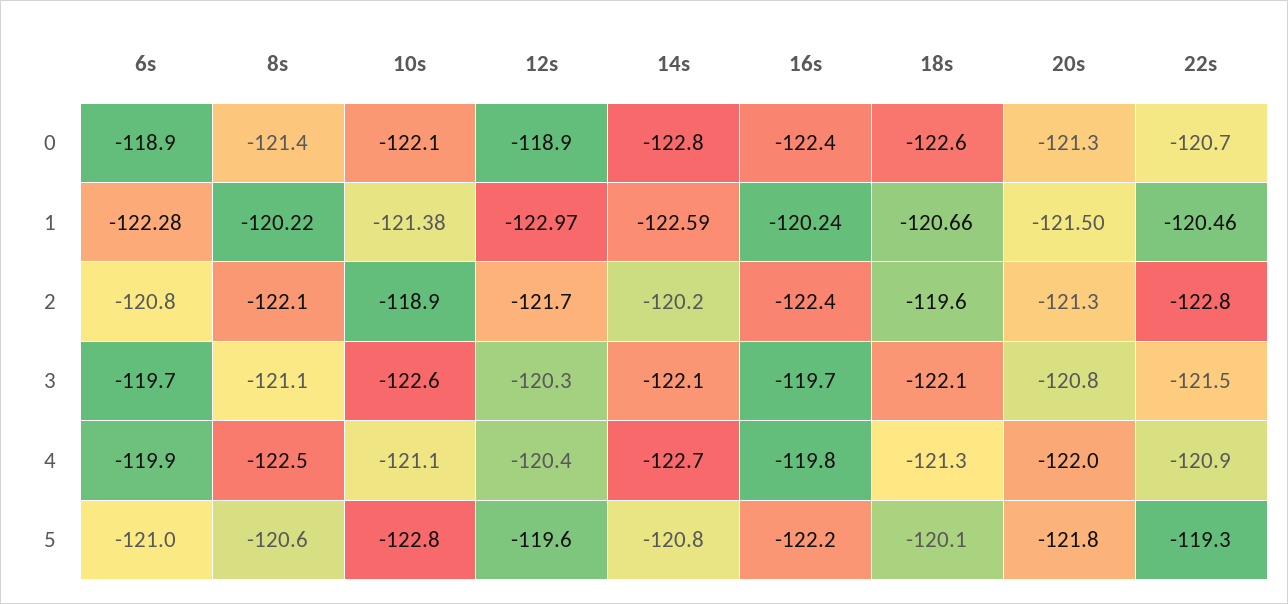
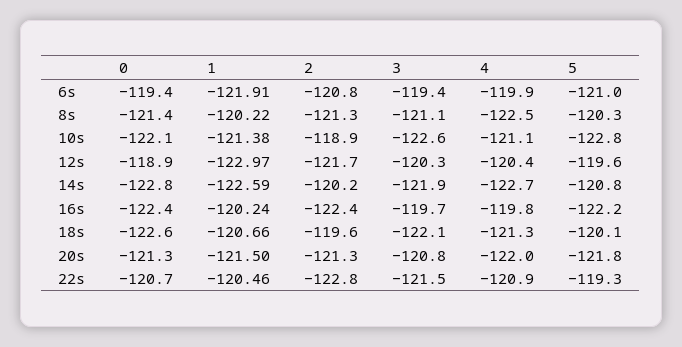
  {
    "6s": {
-     "0": -118.9,
+     "0": -119.4,
-     "1": -122.28,
+     "1": -121.91,
      "2": -120.8,
-     "3": -119.7,
+     "3": -119.4,
      "4": -119.9,
      "5": -121
    },
    "8s": {
      "0": -121.4,
      "1": -120.22,
-     "2": -122.1,
+     "2": -121.3,
      "3": -121.1,
      "4": -122.5,
-     "5": -120.6
+     "5": -120.3
    },
    "10s": {
      "0": -122.1,
      "1": -121.38,
      "2": -118.9,
      "3": -122.6,
      "4": -121.1,
      "5": -122.8
    },
    "12s": {
      "0": -118.9,
      "1": -122.97,
      "2": -121.7,
      "3": -120.3,
      "4": -120.4,
      "5": -119.6
    },
    "14s": {
      "0": -122.8,
      "1": -122.59,
      "2": -120.2,
-     "3": -122.1,
+     "3": -121.9,
      "4": -122.7,
      "5": -120.8
    },
    "16s": {
      "0": -122.4,
      "1": -120.24,
      "2": -122.4,
      "3": -119.7,
      "4": -119.8,
      "5": -122.2
    },
    "18s": {
      "0": -122.6,
      "1": -120.66,
      "2": -119.6,
      "3": -122.1,
      "4": -121.3,
      "5": -120.1
    },
    "20s": {
      "0": -121.3,
      "1": -121.5,
      "2": -121.3,
      "3": -120.8,
      "4": -122,
      "5": -121.8
    },
    "22s": {
      "0": -120.7,
      "1": -120.46,
      "2": -122.8,
      "3": -121.5,
      "4": -120.9,
      "5": -119.3
    }
  }

